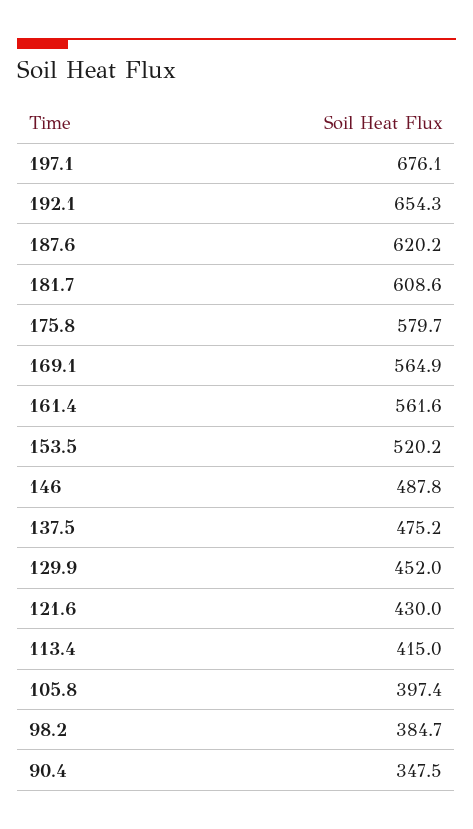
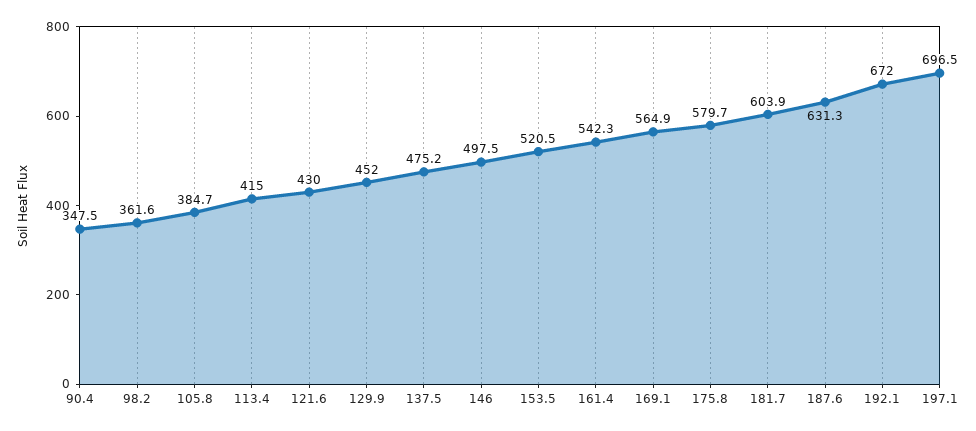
  {
-   "197.1": 676.1,
+   "197.1": 696.5,
-   "192.1": 654.3,
+   "192.1": 672,
-   "187.6": 620.2,
+   "187.6": 631.3,
-   "181.7": 608.6,
+   "181.7": 603.9,
    "175.8": 579.7,
    "169.1": 564.9,
-   "161.4": 561.6,
+   "161.4": 542.3,
-   "153.5": 520.2,
+   "153.5": 520.5,
-   "146": 487.8,
+   "146": 497.5,
    "137.5": 475.2,
    "129.9": 452,
    "121.6": 430,
    "113.4": 415,
-   "105.8": 397.4,
+   "105.8": 384.7,
-   "98.2": 384.7,
+   "98.2": 361.6,
    "90.4": 347.5
  }

